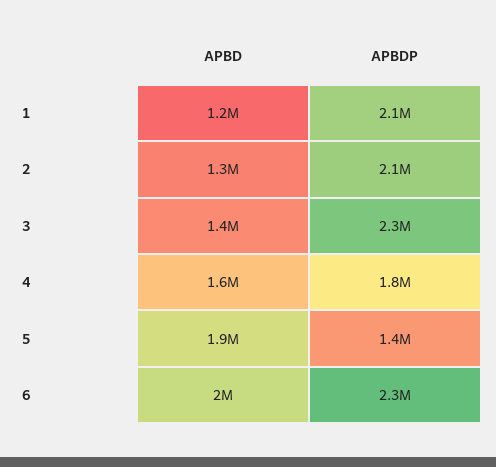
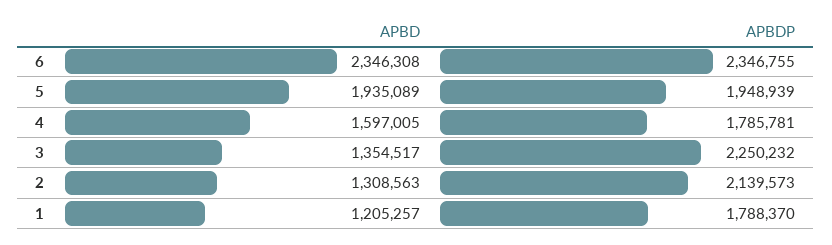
  {
    "APBD": {
      "1": 1205257,
      "2": 1308563,
      "3": 1354517,
      "4": 1597005,
      "5": 1935089,
-     "6": 2000000
+     "6": 2346308
    },
    "APBDP": {
-     "1": 2100000,
+     "1": 1788370,
      "2": 2139573,
      "3": 2250232,
      "4": 1785781,
-     "5": 1400000,
+     "5": 1948939,
      "6": 2346755
    }
  }

